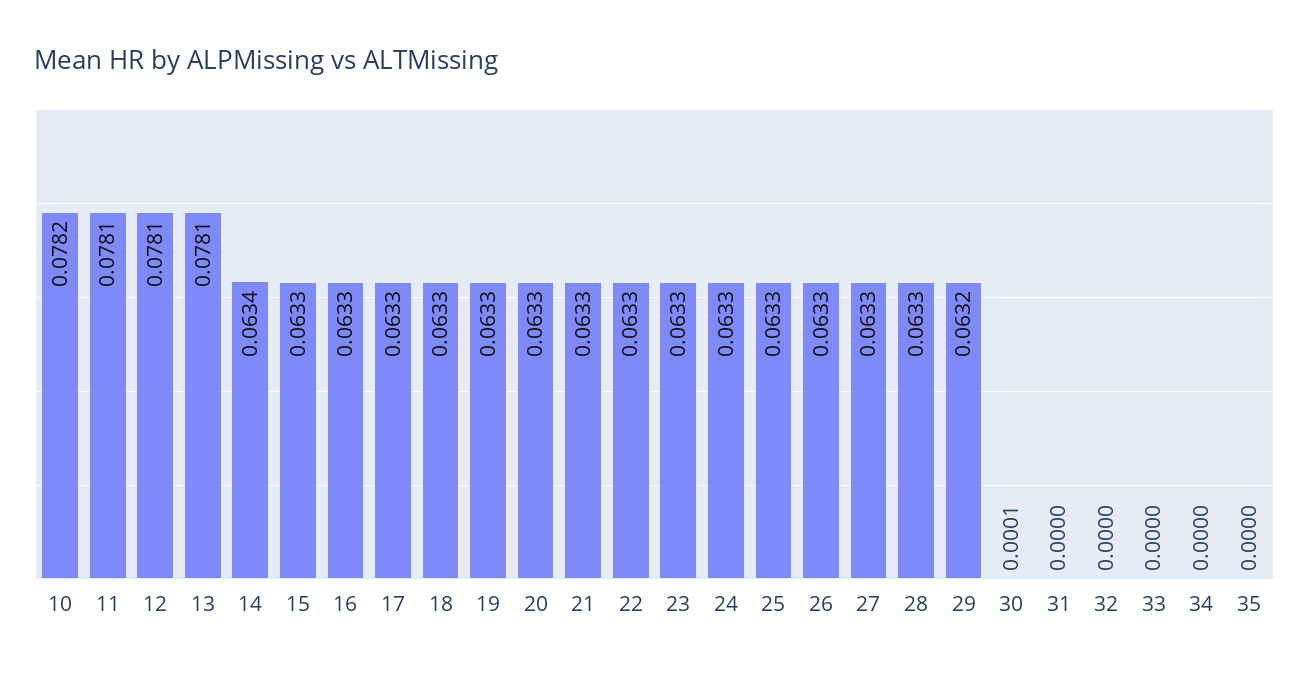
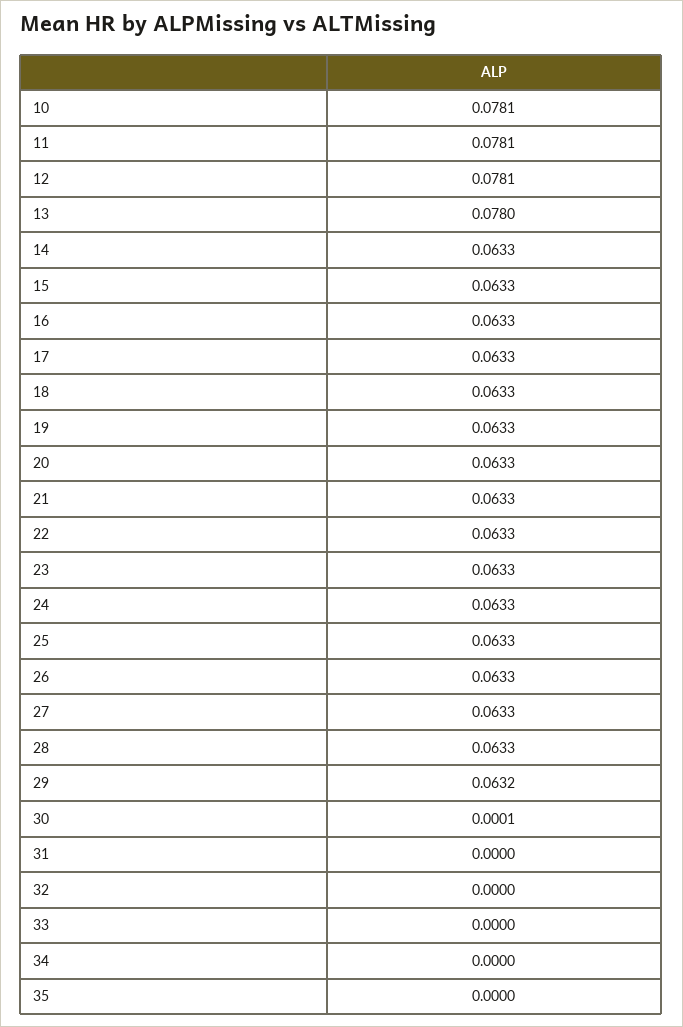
  {
-   "10": 0.0782,
+   "10": 0.0781,
    "11": 0.0781,
    "12": 0.0781,
-   "13": 0.0781,
+   "13": 0.078,
-   "14": 0.0634,
+   "14": 0.0633,
    "15": 0.0633,
    "16": 0.0633,
    "17": 0.0633,
    "18": 0.0633,
    "19": 0.0633,
    "20": 0.0633,
    "21": 0.0633,
    "22": 0.0633,
    "23": 0.0633,
    "24": 0.0633,
    "25": 0.0633,
    "26": 0.0633,
    "27": 0.0633,
    "28": 0.0633,
    "29": 0.0632,
    "30": 0.0001,
    "31": 0,
    "32": 0,
    "33": 0,
    "34": 0,
    "35": 0
  }

